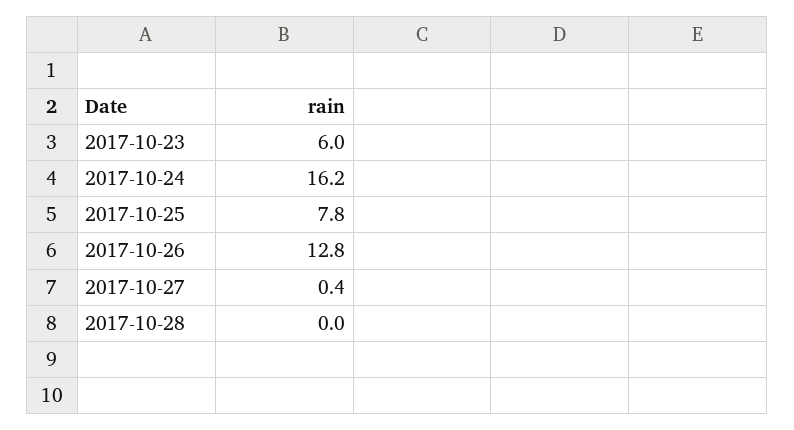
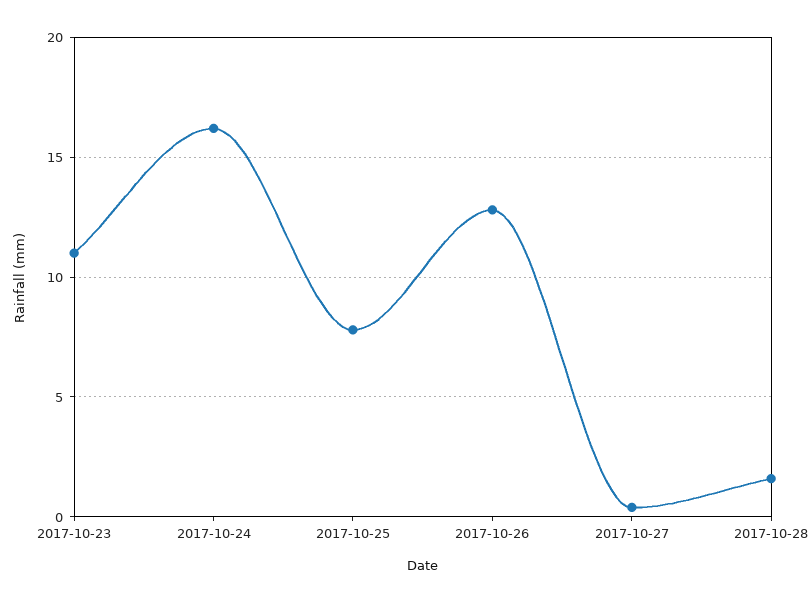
  {
-   "2017-10-23": 6,
+   "2017-10-23": 11,
    "2017-10-24": 16.2,
    "2017-10-25": 7.8,
    "2017-10-26": 12.8,
    "2017-10-27": 0.4,
-   "2017-10-28": 0
+   "2017-10-28": 1.5
  }

